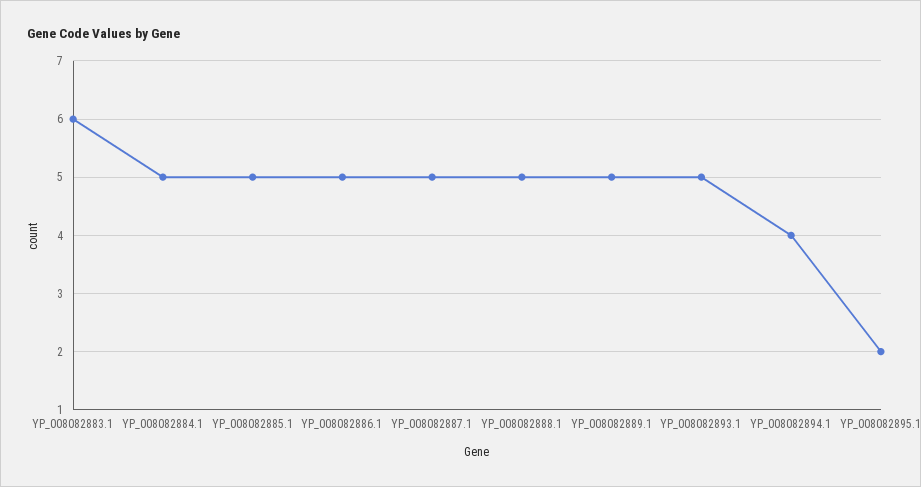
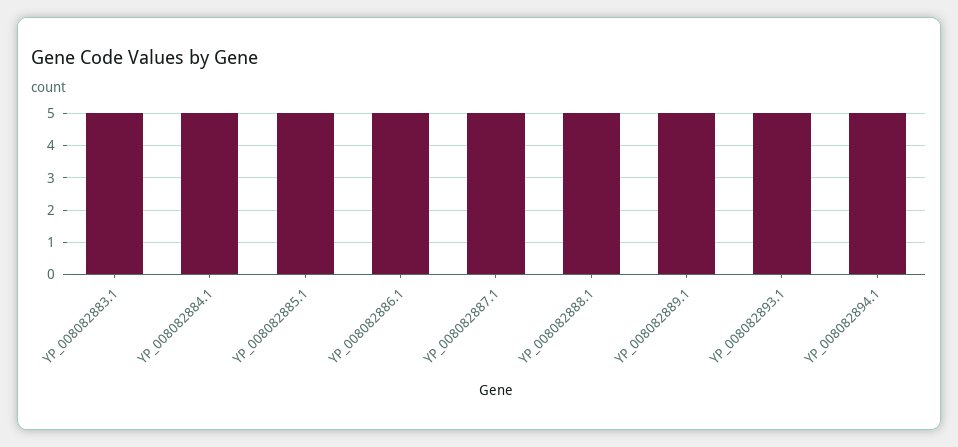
  {
-   "YP_008082883.1": 6,
+   "YP_008082883.1": 5,
    "YP_008082884.1": 5,
    "YP_008082885.1": 5,
    "YP_008082886.1": 5,
    "YP_008082887.1": 5,
    "YP_008082888.1": 5,
    "YP_008082889.1": 5,
    "YP_008082893.1": 5,
-   "YP_008082894.1": 4,
+   "YP_008082894.1": 5
-   "YP_008082895.1": 2
  }

